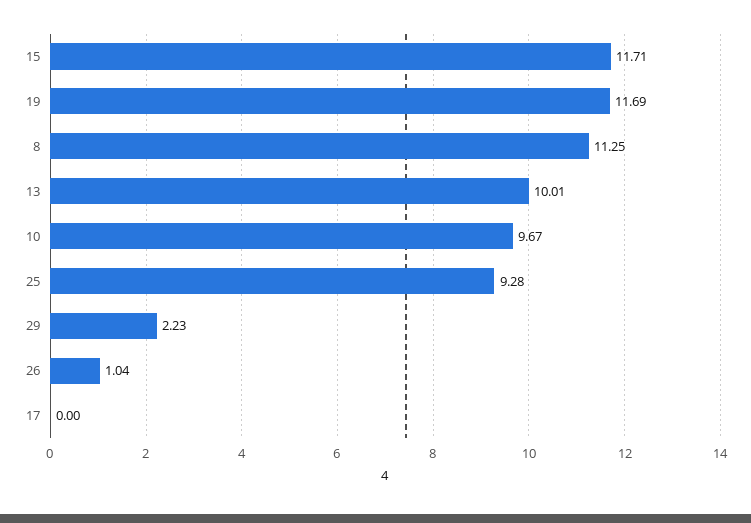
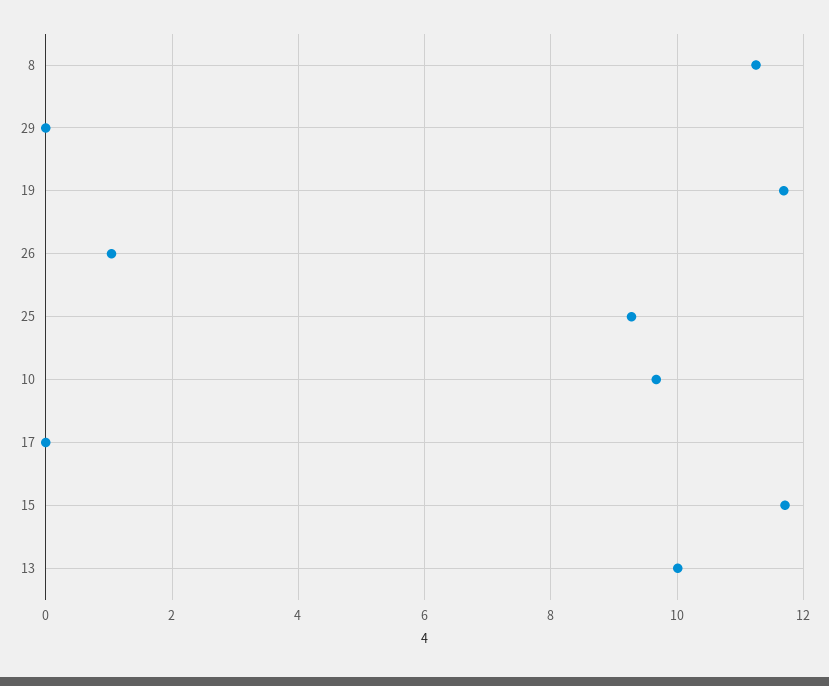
  {
    "15": 11.71,
    "19": 11.69,
    "8": 11.25,
    "13": 10.01,
    "10": 9.67,
    "25": 9.28,
-   "29": 2.23,
+   "29": 0,
    "26": 1.04,
    "17": 0
  }

